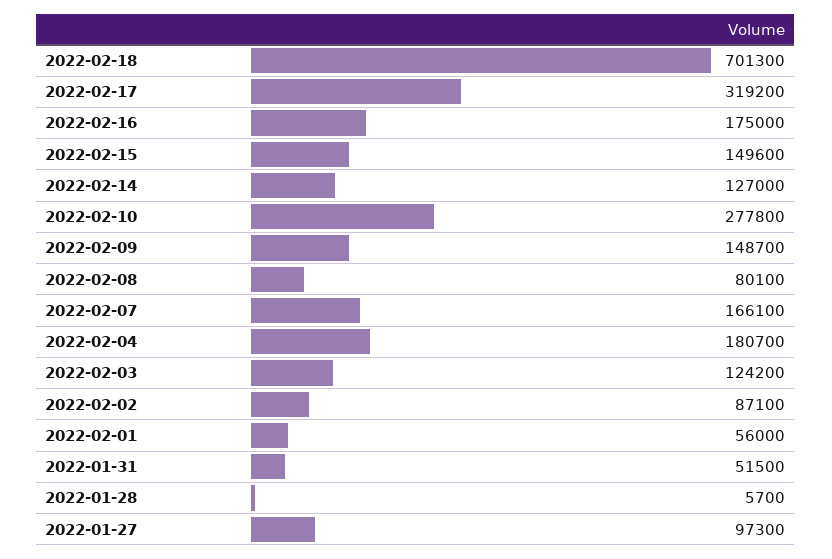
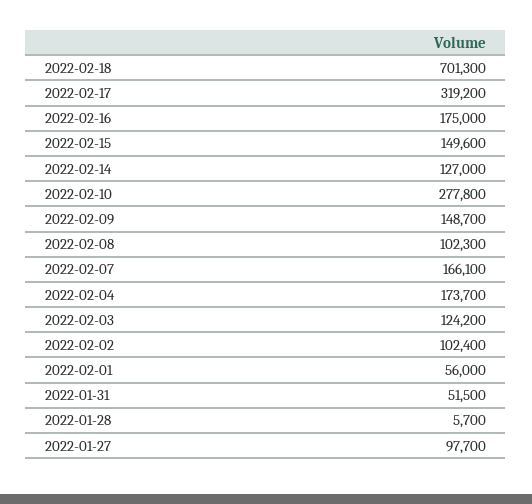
  {
    "2022-02-18": 701300,
    "2022-02-17": 319200,
    "2022-02-16": 175000,
    "2022-02-15": 149600,
    "2022-02-14": 127000,
    "2022-02-10": 277800,
    "2022-02-09": 148700,
-   "2022-02-08": 80100,
+   "2022-02-08": 102300,
    "2022-02-07": 166100,
-   "2022-02-04": 180700,
+   "2022-02-04": 173700,
    "2022-02-03": 124200,
-   "2022-02-02": 87100,
+   "2022-02-02": 102400,
    "2022-02-01": 56000,
    "2022-01-31": 51500,
    "2022-01-28": 5700,
-   "2022-01-27": 97300
+   "2022-01-27": 97700
  }

